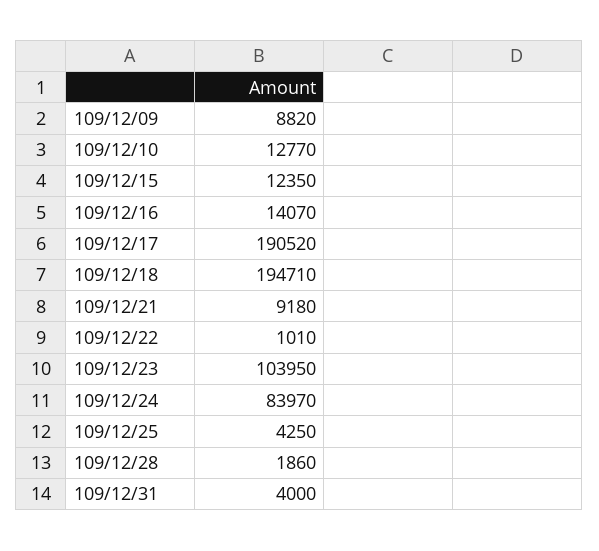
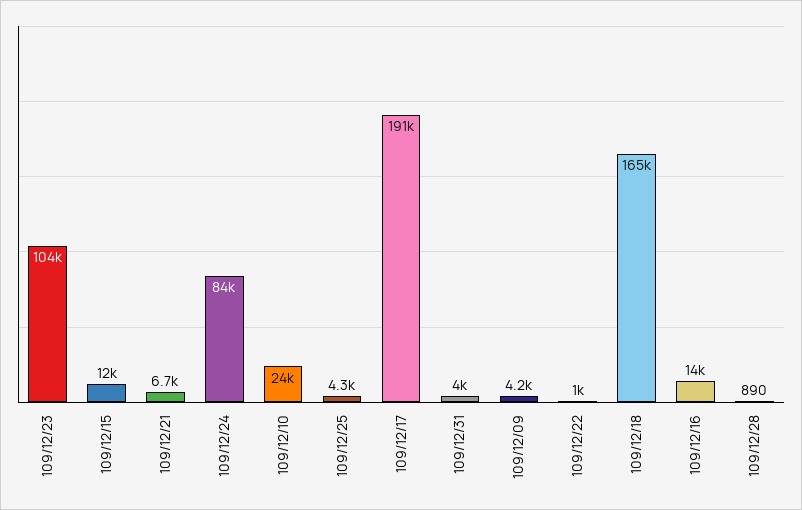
  {
-   "109/12/09": 8820,
+   "109/12/09": 4200,
-   "109/12/10": 12770,
+   "109/12/10": 24000,
    "109/12/15": 12350,
    "109/12/16": 14070,
    "109/12/17": 190520,
-   "109/12/18": 194710,
+   "109/12/18": 165000,
-   "109/12/21": 9180,
+   "109/12/21": 6700,
    "109/12/22": 1010,
    "109/12/23": 103950,
    "109/12/24": 83970,
    "109/12/25": 4250,
-   "109/12/28": 1860,
+   "109/12/28": 890,
    "109/12/31": 4000
  }

